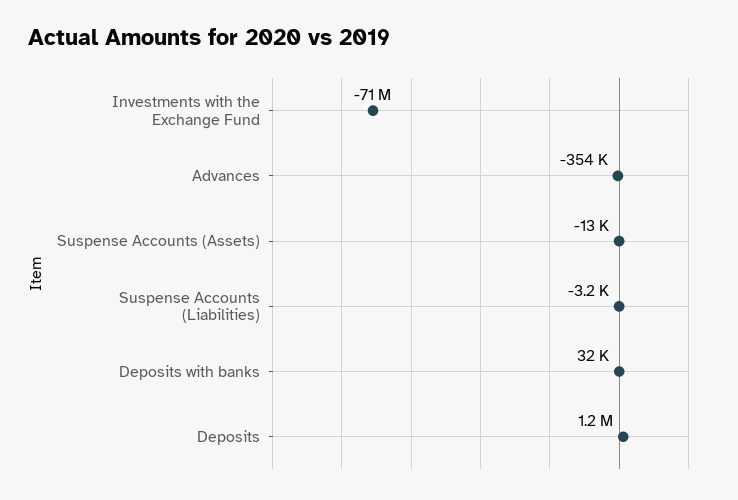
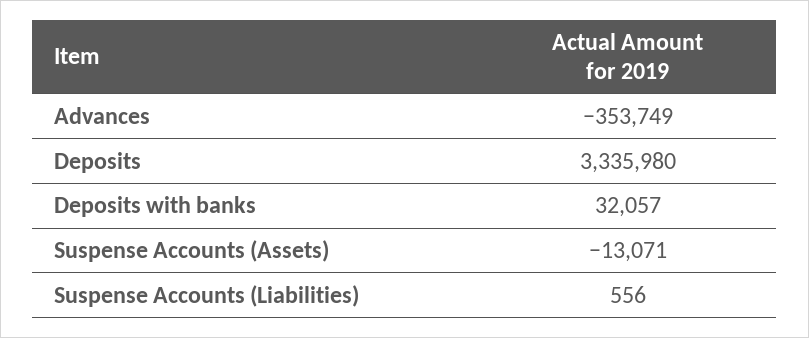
  {
-   "Investments with the Exchange Fund": -71000000,
    "Advances": -353749,
    "Suspense Accounts (Assets)": -13071,
-   "Suspense Accounts (Liabilities)": -3200,
+   "Suspense Accounts (Liabilities)": 556,
    "Deposits with banks": 32057,
-   "Deposits": 1200000
+   "Deposits": 3335980
  }

